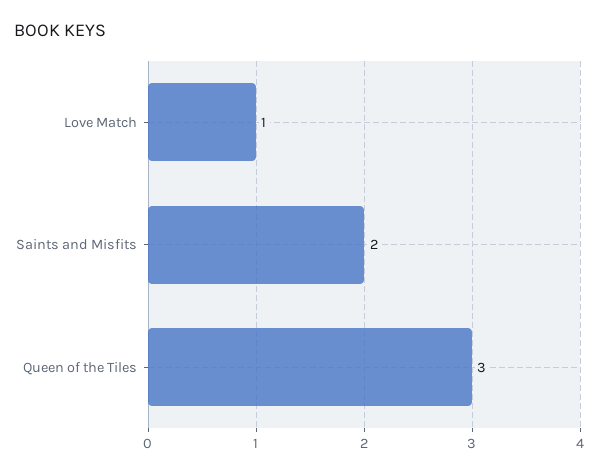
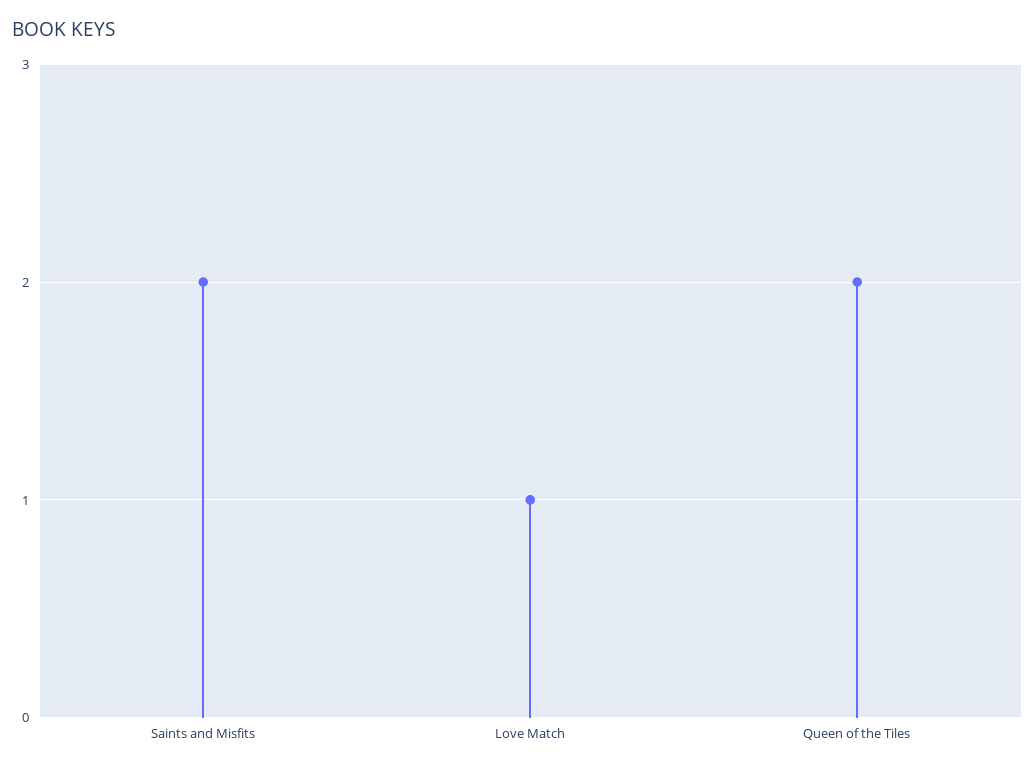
  {
    "Love Match": 1,
    "Saints and Misfits": 2,
-   "Queen of the Tiles": 3
+   "Queen of the Tiles": 2
  }

